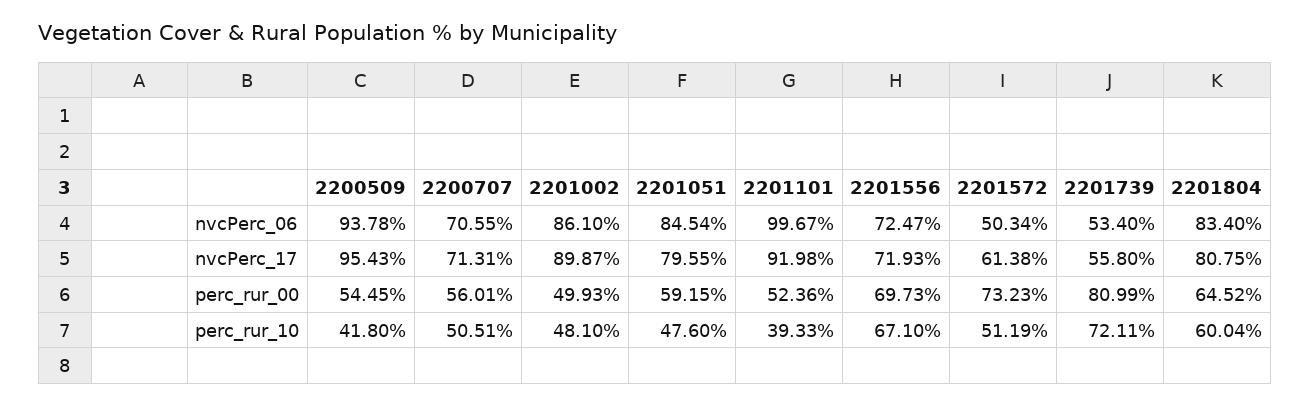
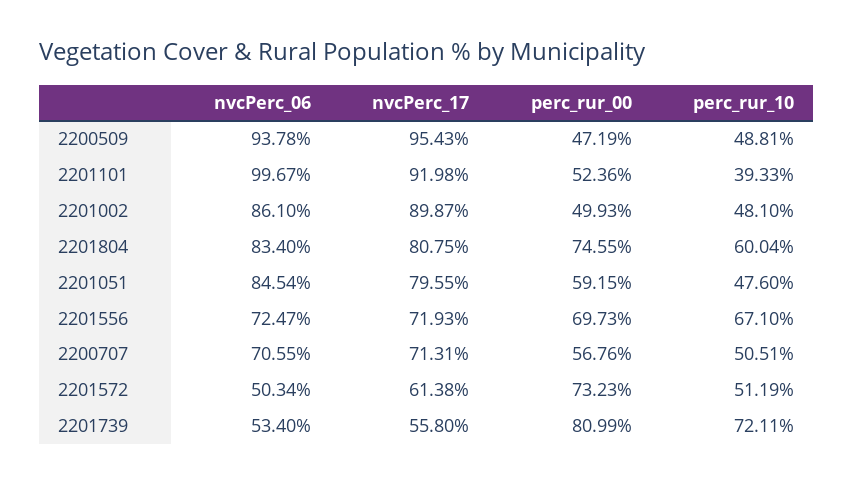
  {
    "2200509": {
      "nvcPerc_06": 93.78,
      "nvcPerc_17": 95.43,
-     "perc_rur_00": 54.45,
+     "perc_rur_00": 47.19,
-     "perc_rur_10": 41.8
+     "perc_rur_10": 48.81
    },
    "2200707": {
      "nvcPerc_06": 70.55,
      "nvcPerc_17": 71.31,
-     "perc_rur_00": 56.01,
+     "perc_rur_00": 56.76,
      "perc_rur_10": 50.51
    },
    "2201002": {
      "nvcPerc_06": 86.1,
      "nvcPerc_17": 89.87,
      "perc_rur_00": 49.93,
      "perc_rur_10": 48.1
    },
    "2201051": {
      "nvcPerc_06": 84.54,
      "nvcPerc_17": 79.55,
      "perc_rur_00": 59.15,
      "perc_rur_10": 47.6
    },
    "2201101": {
      "nvcPerc_06": 99.67,
      "nvcPerc_17": 91.98,
      "perc_rur_00": 52.36,
      "perc_rur_10": 39.33
    },
    "2201556": {
      "nvcPerc_06": 72.47,
      "nvcPerc_17": 71.93,
      "perc_rur_00": 69.73,
      "perc_rur_10": 67.1
    },
    "2201572": {
      "nvcPerc_06": 50.34,
      "nvcPerc_17": 61.38,
      "perc_rur_00": 73.23,
      "perc_rur_10": 51.19
    },
    "2201739": {
      "nvcPerc_06": 53.4,
      "nvcPerc_17": 55.8,
      "perc_rur_00": 80.99,
      "perc_rur_10": 72.11
    },
    "2201804": {
      "nvcPerc_06": 83.4,
      "nvcPerc_17": 80.75,
-     "perc_rur_00": 64.52,
+     "perc_rur_00": 74.55,
      "perc_rur_10": 60.04
    }
  }

